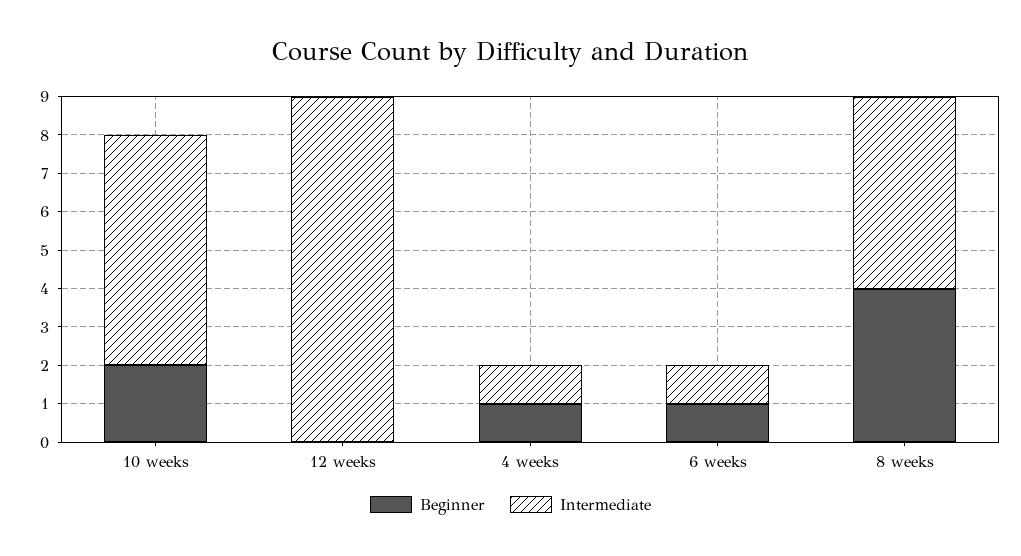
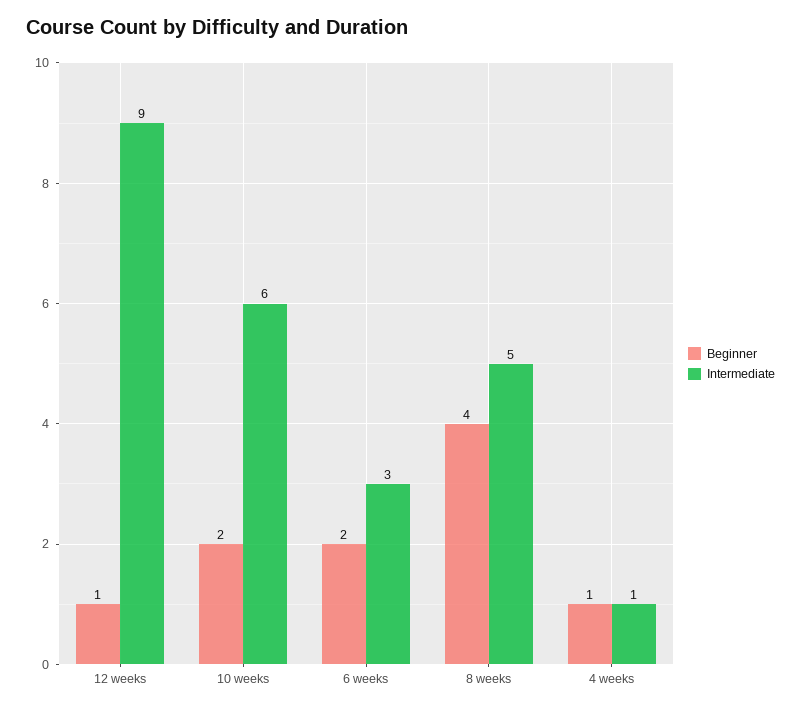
  {
    "Beginner": {
      "10 weeks": 2,
-     "12 weeks": 0,
+     "12 weeks": 1,
      "4 weeks": 1,
-     "6 weeks": 1,
+     "6 weeks": 2,
      "8 weeks": 4
    },
    "Intermediate": {
      "10 weeks": 6,
      "12 weeks": 9,
      "4 weeks": 1,
-     "6 weeks": 1,
+     "6 weeks": 3,
      "8 weeks": 5
    }
  }

